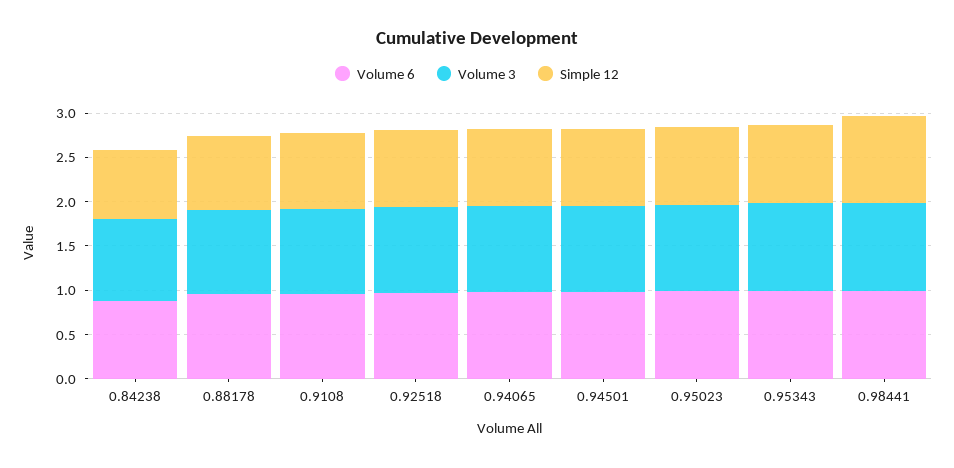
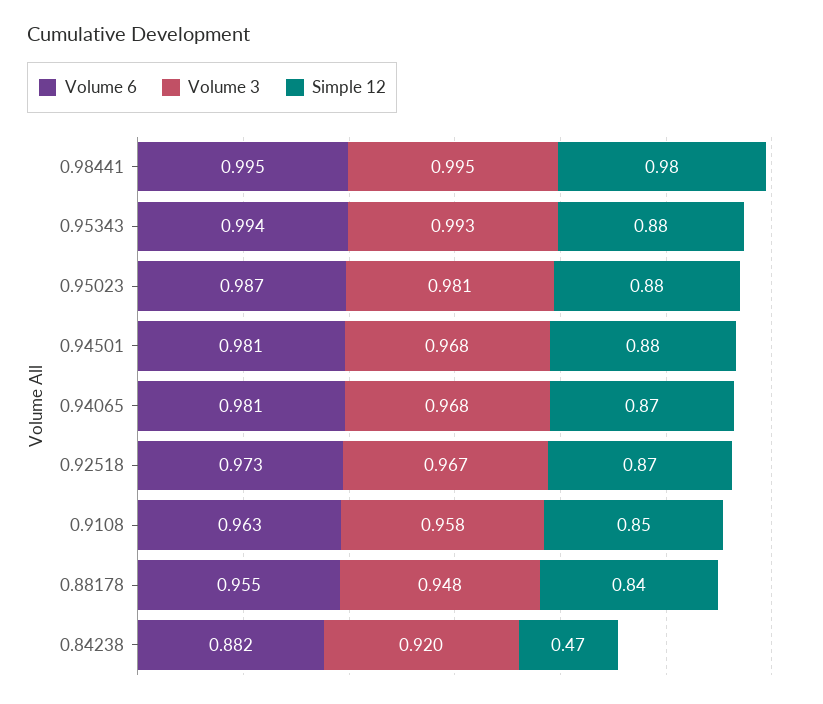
  {
    "Volume 6": {
      "0.84238": 0.882,
      "0.88178": 0.955,
      "0.9108": 0.963,
      "0.92518": 0.973,
      "0.94065": 0.981,
      "0.94501": 0.981,
      "0.95023": 0.987,
      "0.95343": 0.994,
      "0.98441": 0.995
    },
    "Volume 3": {
      "0.84238": 0.92,
      "0.88178": 0.948,
      "0.9108": 0.958,
      "0.92518": 0.967,
      "0.94065": 0.968,
      "0.94501": 0.968,
      "0.95023": 0.981,
      "0.95343": 0.993,
      "0.98441": 0.995
    },
    "Simple 12": {
-     "0.84238": 0.8,
+     "0.84238": 0.47,
      "0.88178": 0.84,
      "0.9108": 0.85,
      "0.92518": 0.87,
      "0.94065": 0.87,
      "0.94501": 0.88,
      "0.95023": 0.88,
      "0.95343": 0.88,
      "0.98441": 0.98
    }
  }

